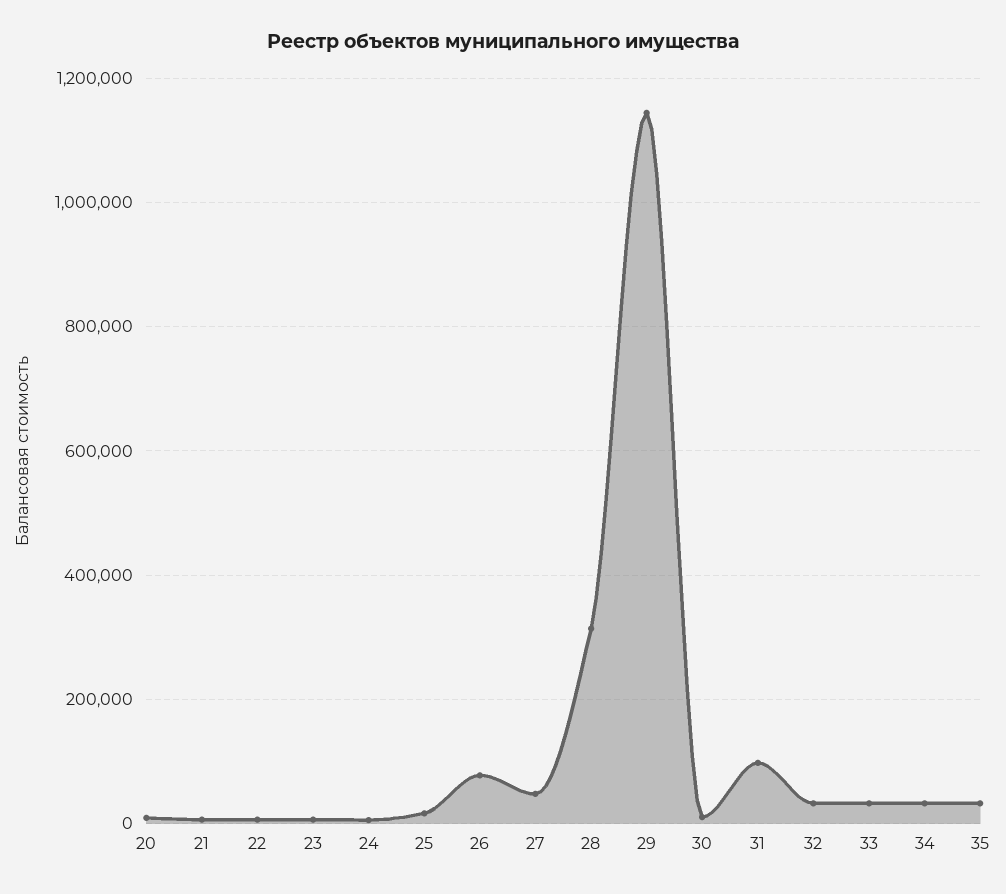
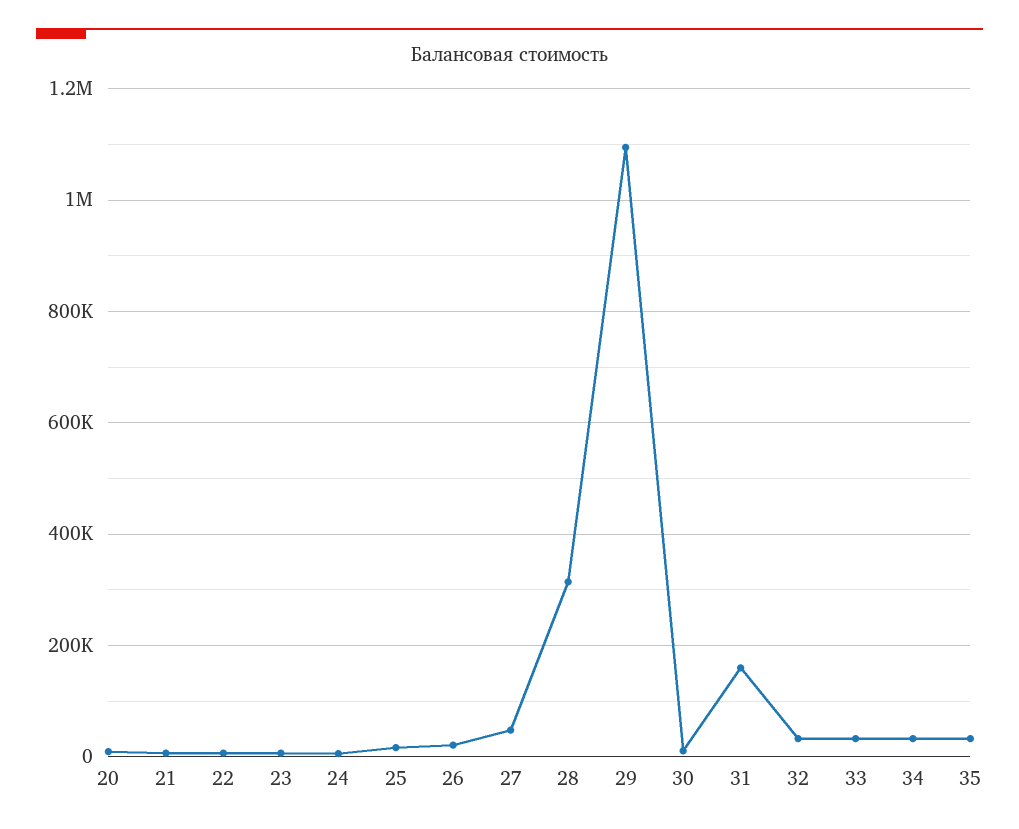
  {
    "20": 0,
    "21": 0,
    "22": 0,
    "23": 0,
    "24": 0,
    "25": 20000,
-   "26": 80000,
+   "26": 20000,
    "27": 40000,
    "28": 320000,
-   "29": 1140000,
+   "29": 1100000,
    "30": 20000,
-   "31": 100000,
+   "31": 160000,
    "32": 40000,
    "33": 40000,
    "34": 40000,
    "35": 40000
  }

